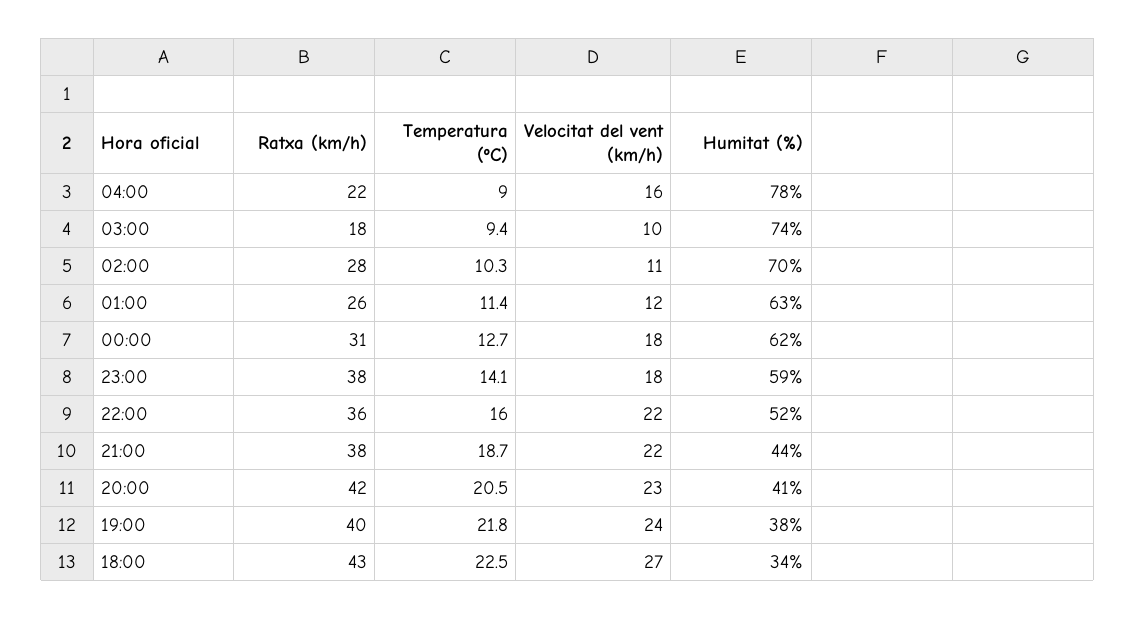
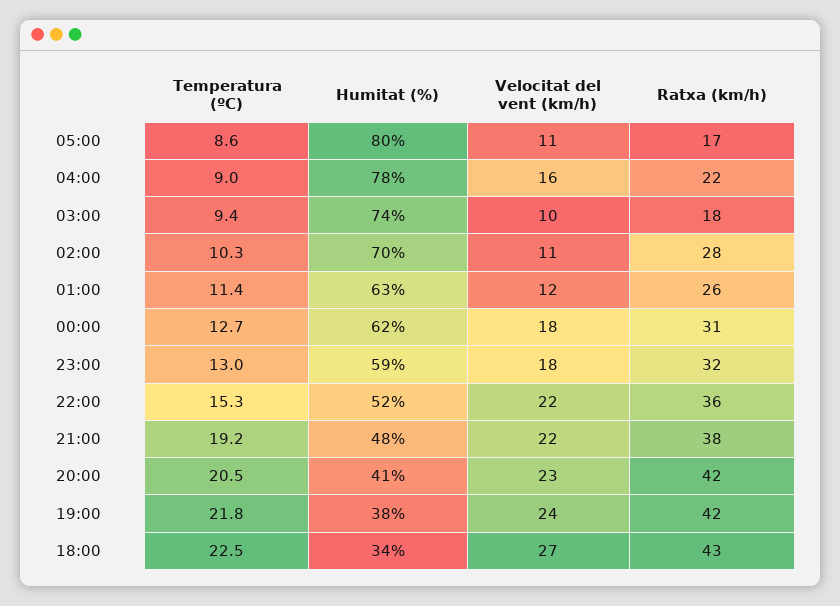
  {
    "Ratxa (km/h)": {
      "04:00": 22,
      "03:00": 18,
      "02:00": 28,
      "01:00": 26,
      "00:00": 31,
-     "23:00": 38,
+     "23:00": 32,
      "22:00": 36,
      "21:00": 38,
      "20:00": 42,
-     "19:00": 40,
+     "19:00": 42,
-     "18:00": 43
+     "18:00": 43,
+     "05:00": 17
    },
    "Temperatura (ºC)": {
      "04:00": 9,
      "03:00": 9.4,
      "02:00": 10.3,
      "01:00": 11.4,
      "00:00": 12.7,
-     "23:00": 14.1,
+     "23:00": 13,
-     "22:00": 16,
+     "22:00": 15.3,
-     "21:00": 18.7,
+     "21:00": 19.2,
      "20:00": 20.5,
      "19:00": 21.8,
-     "18:00": 22.5
+     "18:00": 22.5,
+     "05:00": 8.6
    },
    "Velocitat del vent (km/h)": {
      "04:00": 16,
      "03:00": 10,
      "02:00": 11,
      "01:00": 12,
      "00:00": 18,
      "23:00": 18,
      "22:00": 22,
      "21:00": 22,
      "20:00": 23,
      "19:00": 24,
-     "18:00": 27
+     "18:00": 27,
+     "05:00": 11
    },
    "Humitat (%)": {
      "04:00": 78,
      "03:00": 74,
      "02:00": 70,
      "01:00": 63,
      "00:00": 62,
      "23:00": 59,
      "22:00": 52,
-     "21:00": 44,
+     "21:00": 48,
      "20:00": 41,
      "19:00": 38,
-     "18:00": 34
+     "18:00": 34,
+     "05:00": 80
    }
  }

